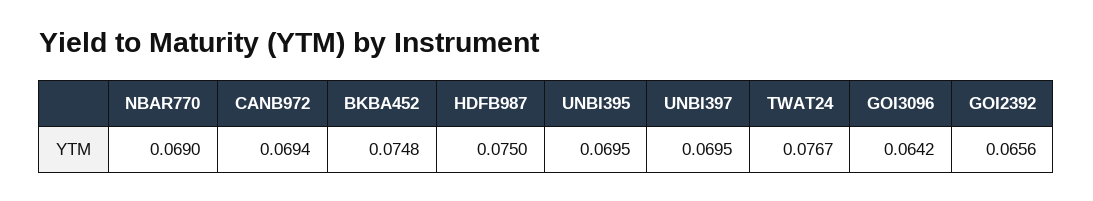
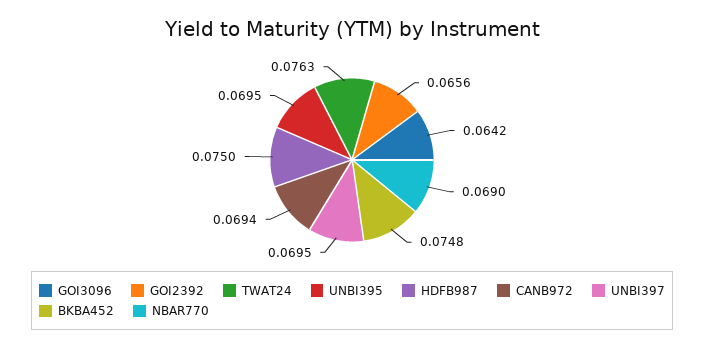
  {
    "NBAR770": 0.069,
    "CANB972": 0.0694,
    "BKBA452": 0.0748,
    "HDFB987": 0.075,
    "UNBI395": 0.0695,
    "UNBI397": 0.0695,
-   "TWAT24": 0.0767,
+   "TWAT24": 0.0763,
    "GOI3096": 0.0642,
    "GOI2392": 0.0656
  }

